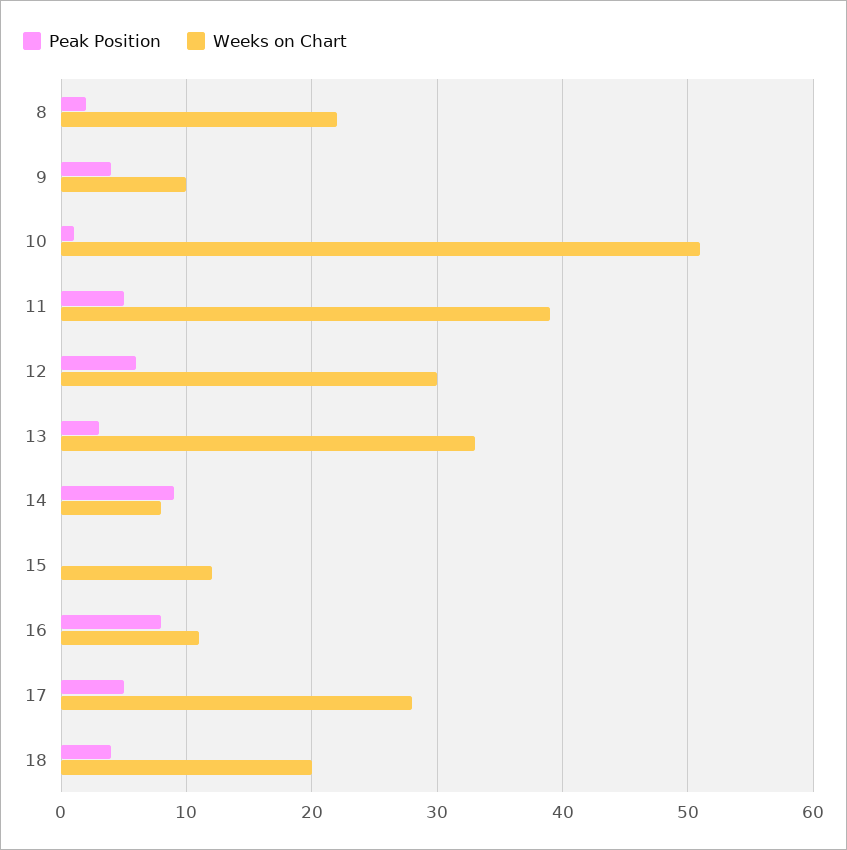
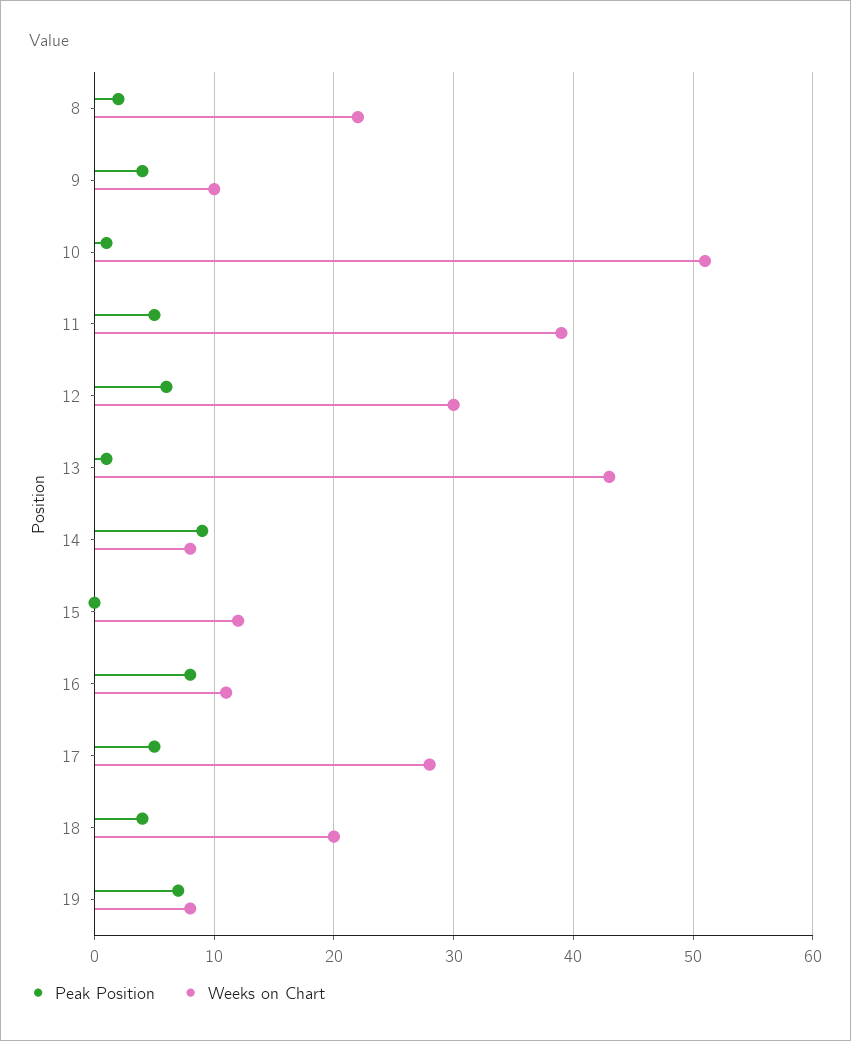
  {
    "Peak Position": {
      "8": 2,
      "9": 4,
      "10": 1,
      "11": 5,
      "12": 6,
-     "13": 3,
+     "13": 1,
      "14": 9,
      "15": 0,
      "16": 8,
      "17": 5,
-     "18": 4
+     "18": 4,
+     "19": 7
    },
    "Weeks on Chart": {
      "8": 22,
      "9": 10,
      "10": 51,
      "11": 39,
      "12": 30,
-     "13": 33,
+     "13": 43,
      "14": 8,
      "15": 12,
      "16": 11,
      "17": 28,
-     "18": 20
+     "18": 20,
+     "19": 8
    }
  }

